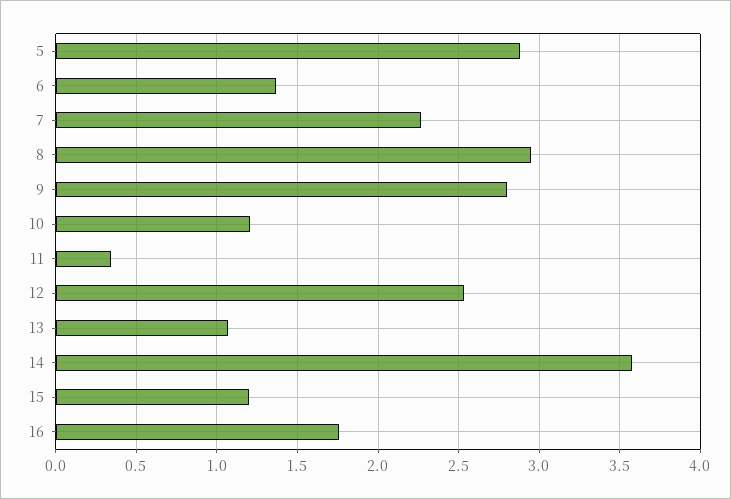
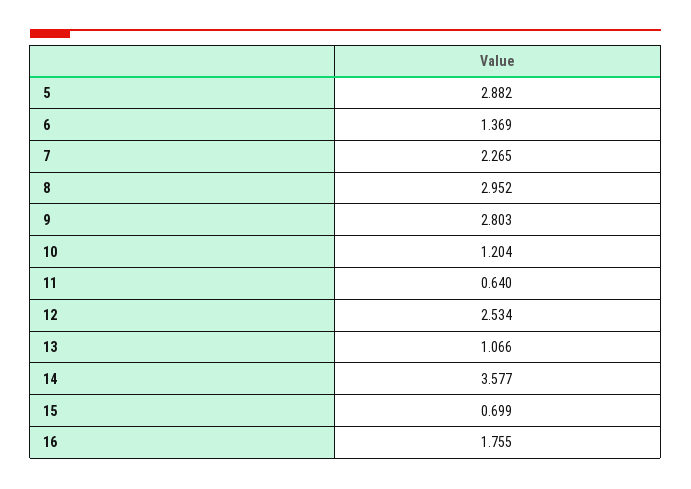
  {
    "5": 2.882,
    "6": 1.369,
    "7": 2.265,
    "8": 2.952,
    "9": 2.803,
    "10": 1.204,
-   "11": 0.35,
+   "11": 0.64,
    "12": 2.534,
    "13": 1.066,
    "14": 3.577,
-   "15": 1.2,
+   "15": 0.699,
    "16": 1.755
  }

